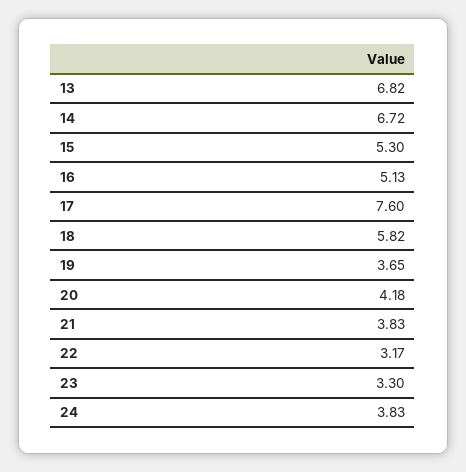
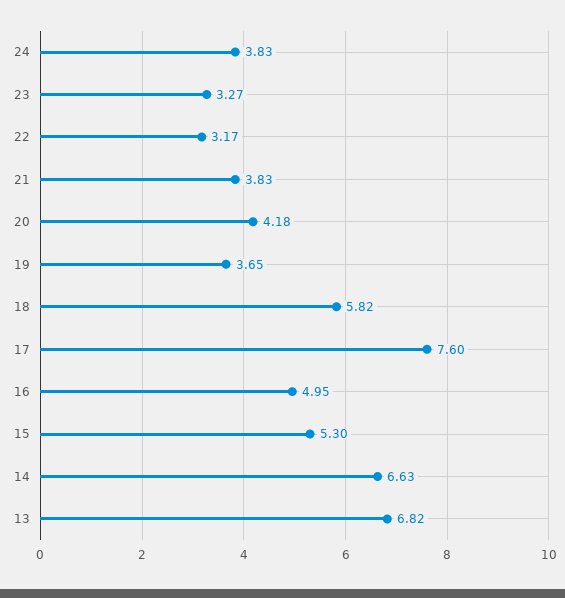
  {
    "13": 6.82,
-   "14": 6.72,
+   "14": 6.63,
    "15": 5.3,
-   "16": 5.13,
+   "16": 4.95,
    "17": 7.6,
    "18": 5.82,
    "19": 3.65,
    "20": 4.18,
    "21": 3.83,
    "22": 3.17,
-   "23": 3.3,
+   "23": 3.27,
    "24": 3.83
  }

